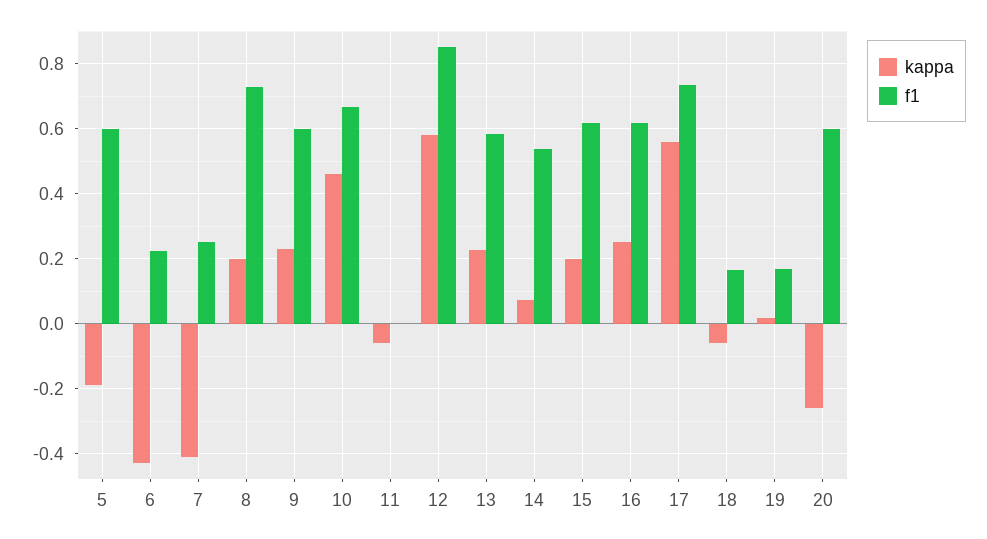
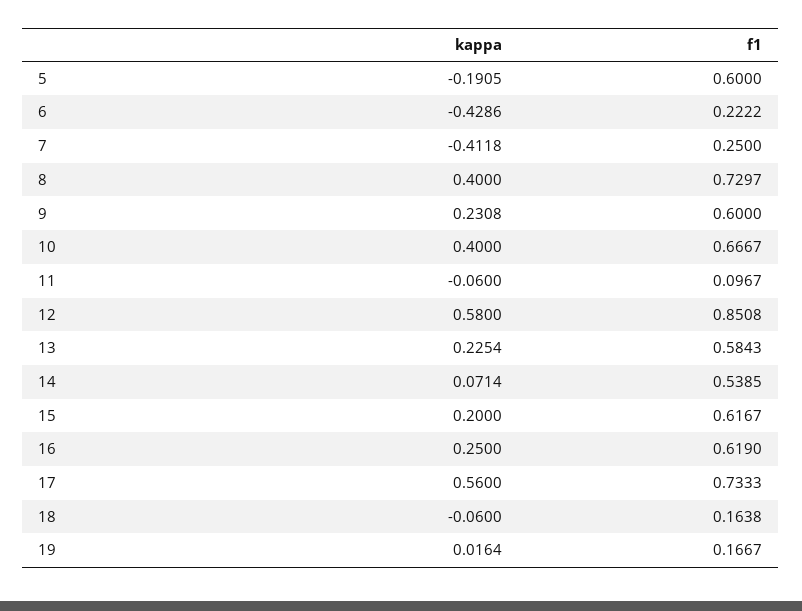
  {
    "kappa": {
      "5": -0.1905,
      "6": -0.4286,
      "7": -0.4118,
-     "8": 0.2,
+     "8": 0.4,
      "9": 0.2308,
-     "10": 0.46,
+     "10": 0.4,
      "11": -0.06,
      "12": 0.58,
      "13": 0.2254,
      "14": 0.0714,
      "15": 0.2,
      "16": 0.25,
      "17": 0.56,
      "18": -0.06,
-     "19": 0.0164,
+     "19": 0.0164
-     "20": -0.26
    },
    "f1": {
      "5": 0.6,
      "6": 0.2222,
      "7": 0.25,
      "8": 0.7297,
      "9": 0.6,
      "10": 0.6667,
-     "11": 0,
+     "11": 0.0967,
      "12": 0.8508,
      "13": 0.5843,
      "14": 0.5385,
      "15": 0.6167,
      "16": 0.619,
      "17": 0.7333,
      "18": 0.1638,
-     "19": 0.1667,
+     "19": 0.1667
-     "20": 0.6
    }
  }

